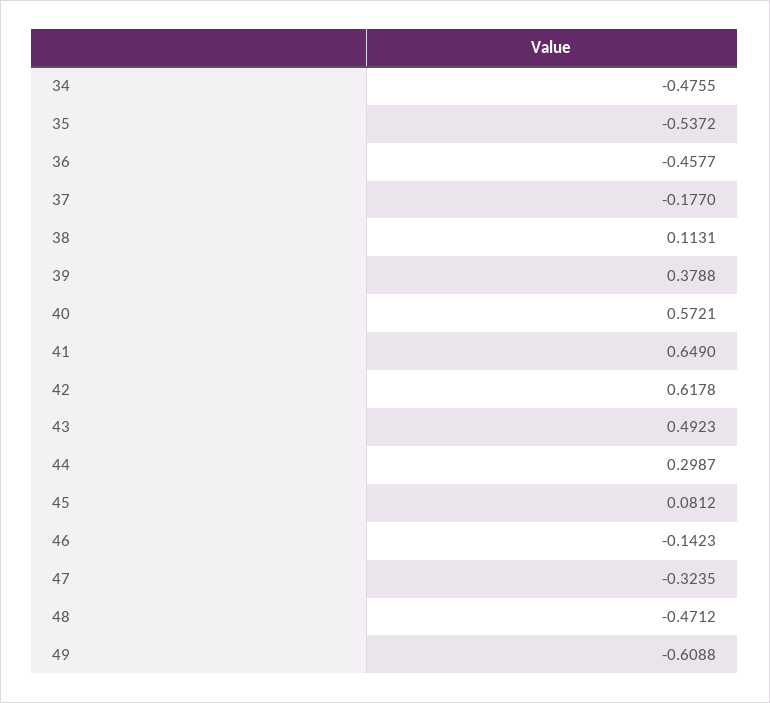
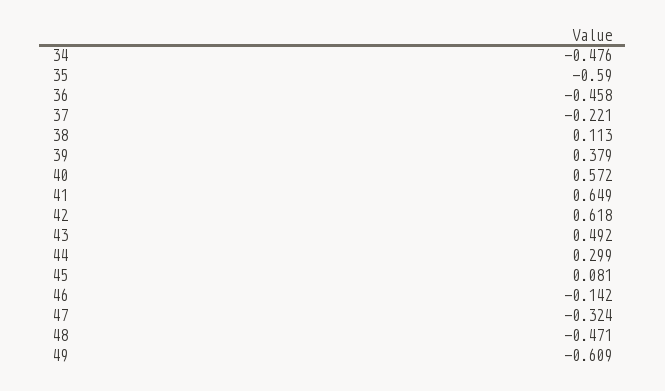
  {
    "34": -0.4755,
-   "35": -0.5372,
+   "35": -0.59,
    "36": -0.4577,
-   "37": -0.177,
+   "37": -0.221,
    "38": 0.1131,
    "39": 0.3788,
    "40": 0.5721,
    "41": 0.649,
    "42": 0.6178,
    "43": 0.4923,
    "44": 0.2987,
    "45": 0.0812,
    "46": -0.1423,
    "47": -0.3235,
    "48": -0.4712,
    "49": -0.6088
  }

